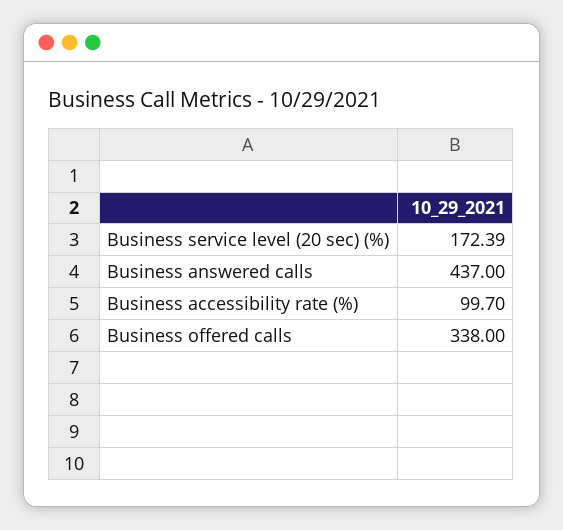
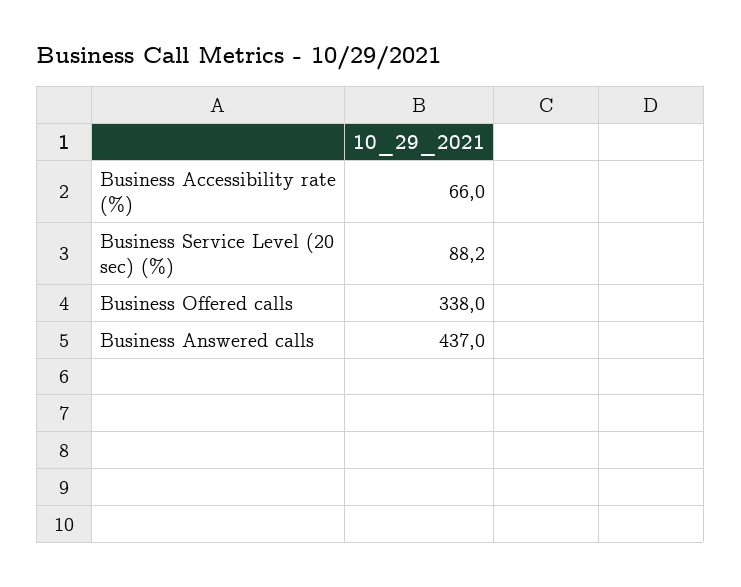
  {
-   "Business service level (20 sec) (%)": 172.39,
+   "Business service level (20 sec) (%)": 88.2,
    "Business answered calls": 437,
-   "Business accessibility rate (%)": 99.7,
+   "Business accessibility rate (%)": 66,
    "Business offered calls": 338
  }

